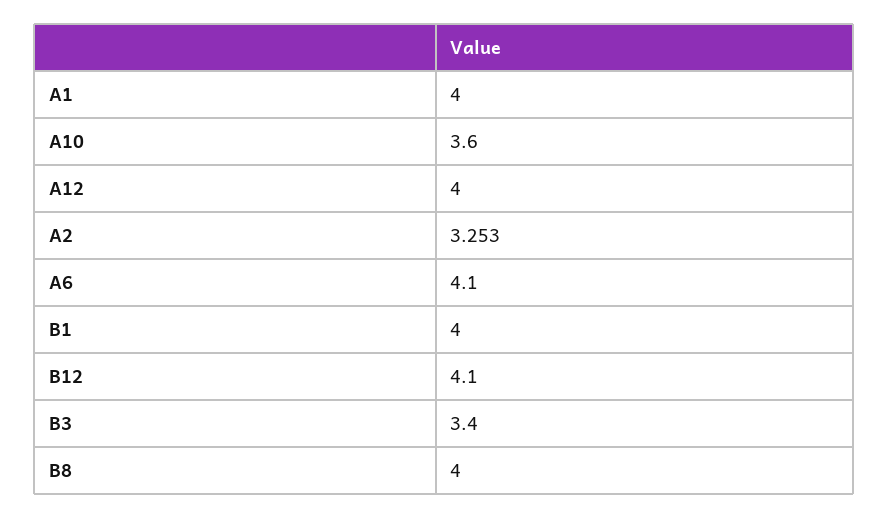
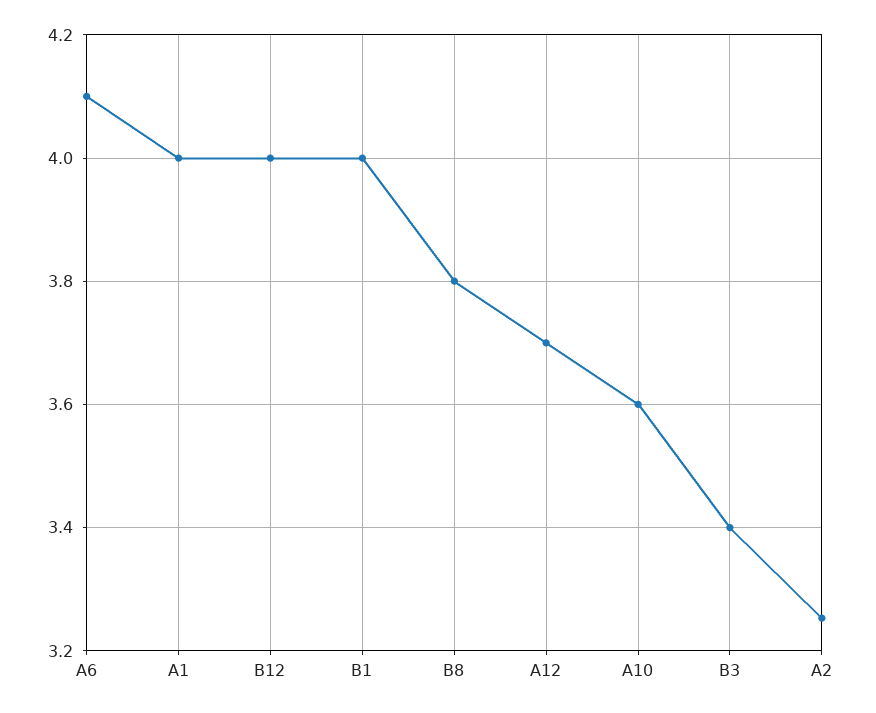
  {
    "A1": 4,
    "A10": 3.6,
-   "A12": 4,
+   "A12": 3.7,
    "A2": 3.253,
    "A6": 4.1,
    "B1": 4,
-   "B12": 4.1,
+   "B12": 4,
    "B3": 3.4,
-   "B8": 4
+   "B8": 3.8
  }

